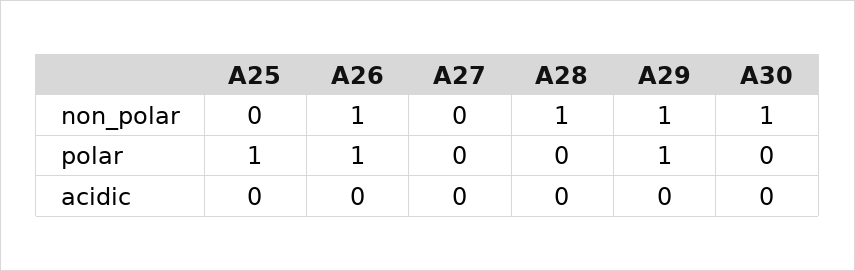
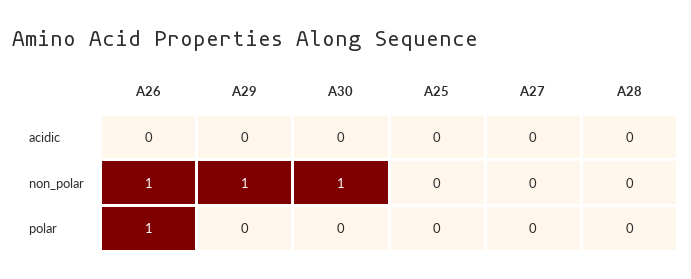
  {
    "A25": {
      "non_polar": 0,
-     "polar": 1,
+     "polar": 0,
      "acidic": 0
    },
    "A26": {
      "non_polar": 1,
      "polar": 1,
      "acidic": 0
    },
    "A27": {
      "non_polar": 0,
      "polar": 0,
      "acidic": 0
    },
    "A28": {
-     "non_polar": 1,
+     "non_polar": 0,
      "polar": 0,
      "acidic": 0
    },
    "A29": {
      "non_polar": 1,
-     "polar": 1,
+     "polar": 0,
      "acidic": 0
    },
    "A30": {
      "non_polar": 1,
      "polar": 0,
      "acidic": 0
    }
  }

